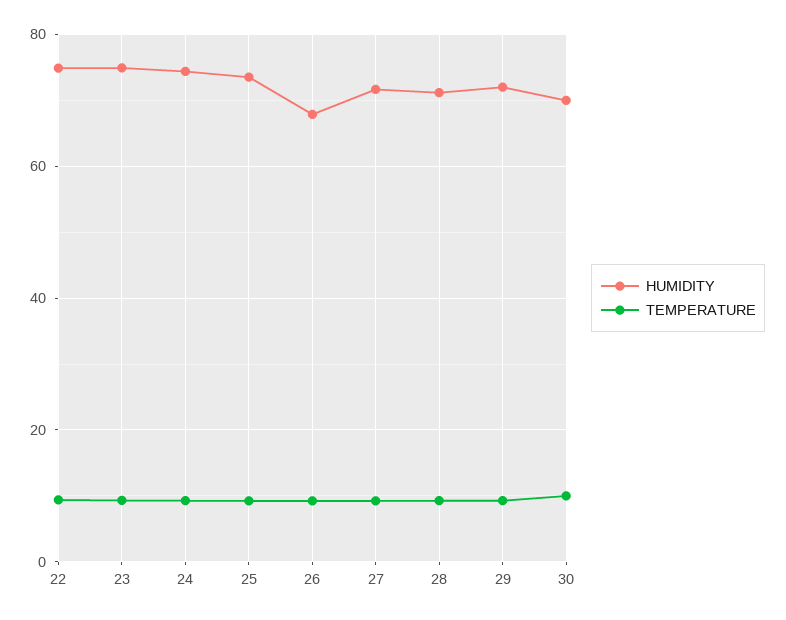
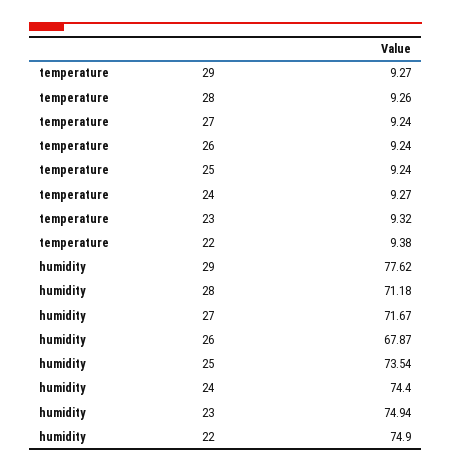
  {
    "HUMIDITY": {
      "22": 74.9,
      "23": 74.94,
      "24": 74.4,
      "25": 73.54,
      "26": 67.87,
      "27": 71.67,
      "28": 71.18,
-     "29": 72,
+     "29": 77.62
-     "30": 70
    },
    "TEMPERATURE": {
      "22": 9.38,
      "23": 9.32,
      "24": 9.27,
      "25": 9.24,
      "26": 9.24,
      "27": 9.24,
      "28": 9.26,
-     "29": 9.27,
+     "29": 9.27
-     "30": 10
    }
  }

